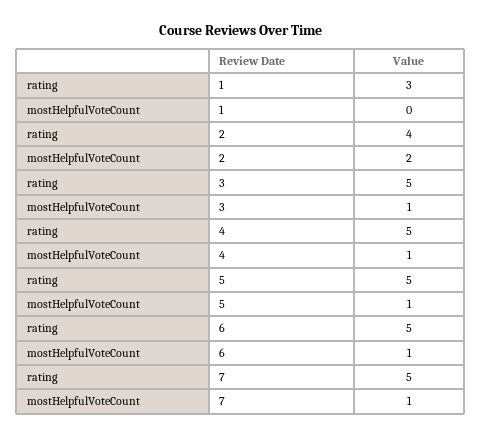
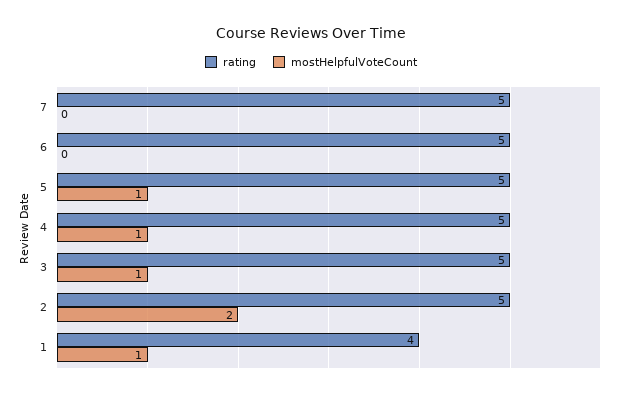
  {
    "rating": {
-     "1": 3,
+     "1": 4,
-     "2": 4,
+     "2": 5,
      "3": 5,
      "4": 5,
      "5": 5,
      "6": 5,
      "7": 5
    },
    "mostHelpfulVoteCount": {
-     "1": 0,
+     "1": 1,
      "2": 2,
      "3": 1,
      "4": 1,
      "5": 1,
-     "6": 1,
+     "6": 0,
-     "7": 1
+     "7": 0
    }
  }

